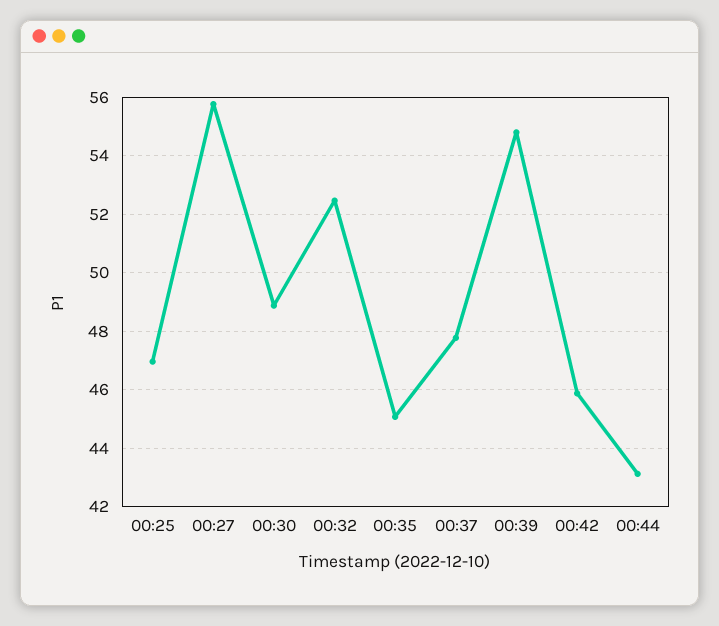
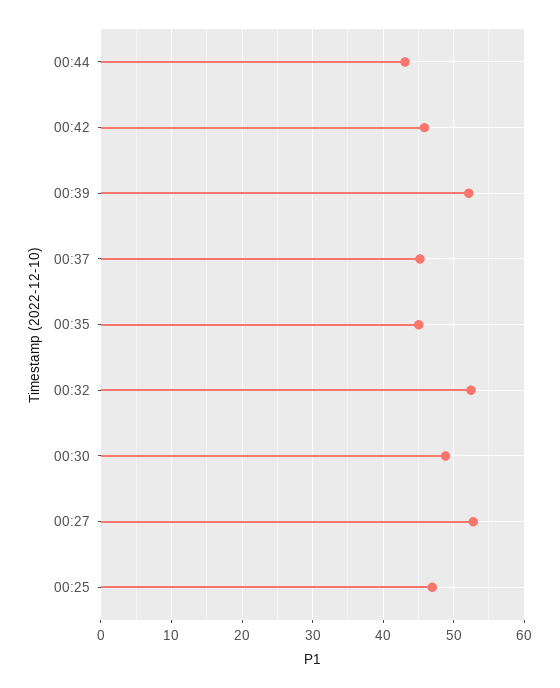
  {
    "00:25": 47,
-   "00:27": 55.75,
+   "00:27": 53,
    "00:30": 49,
    "00:32": 52.5,
    "00:35": 45,
-   "00:37": 47.75,
+   "00:37": 45,
-   "00:39": 54.75,
+   "00:39": 52,
    "00:42": 46,
    "00:44": 43.25
  }

